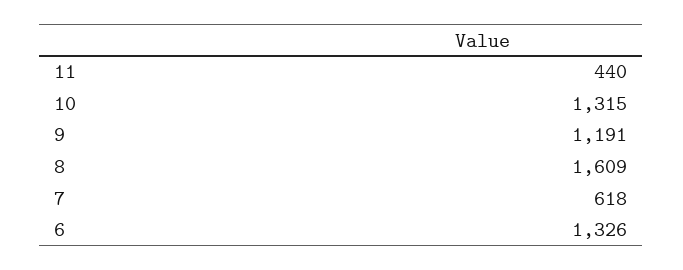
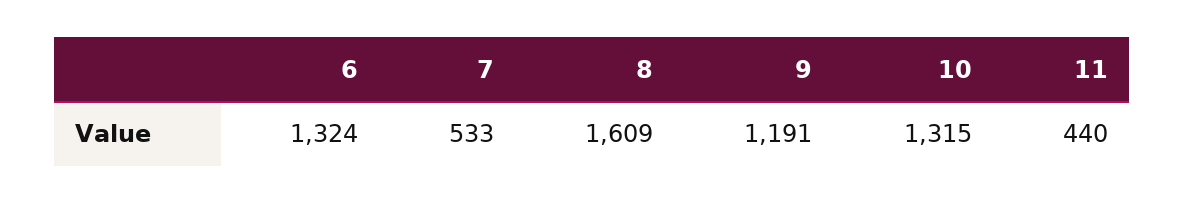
  {
    "11": 440,
    "10": 1315,
    "9": 1191,
    "8": 1609,
-   "7": 618,
+   "7": 533,
-   "6": 1326
+   "6": 1324
  }

